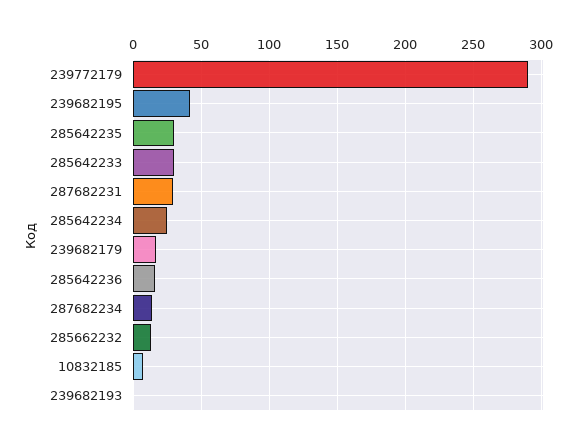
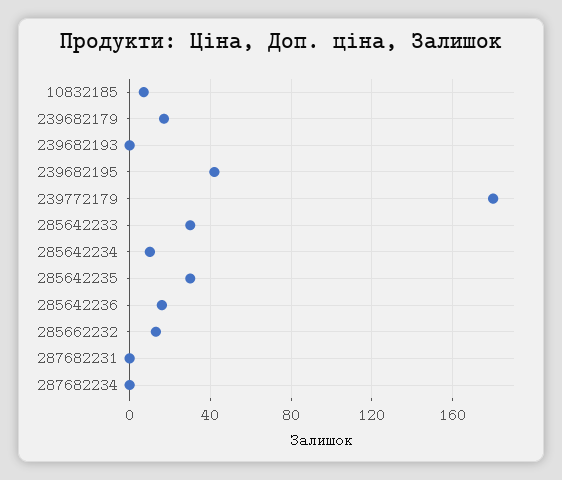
  {
-   "239772179": 290,
+   "239772179": 180,
    "239682195": 40,
    "285642235": 30,
    "285642233": 30,
-   "287682231": 30,
+   "287682231": 0,
-   "285642234": 25,
+   "285642234": 10,
    "239682179": 15,
    "285642236": 15,
-   "287682234": 15,
+   "287682234": 0,
    "285662232": 15,
    "10832185": 5,
    "239682193": 0
  }

